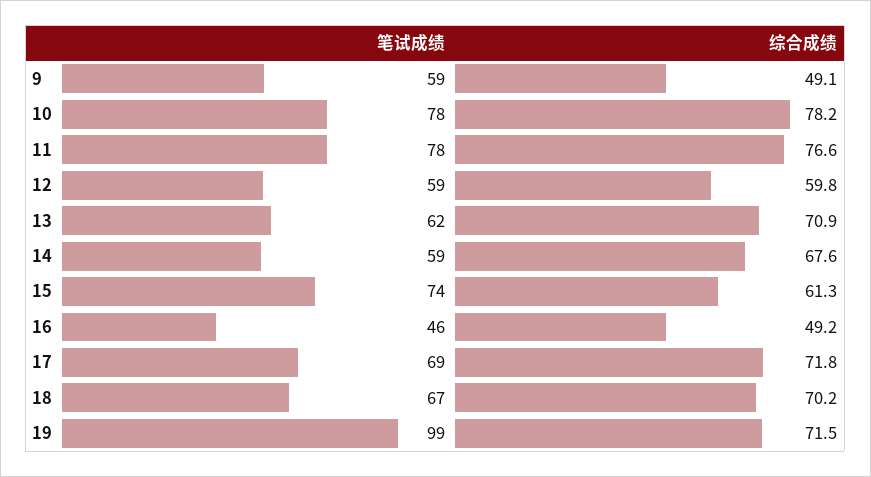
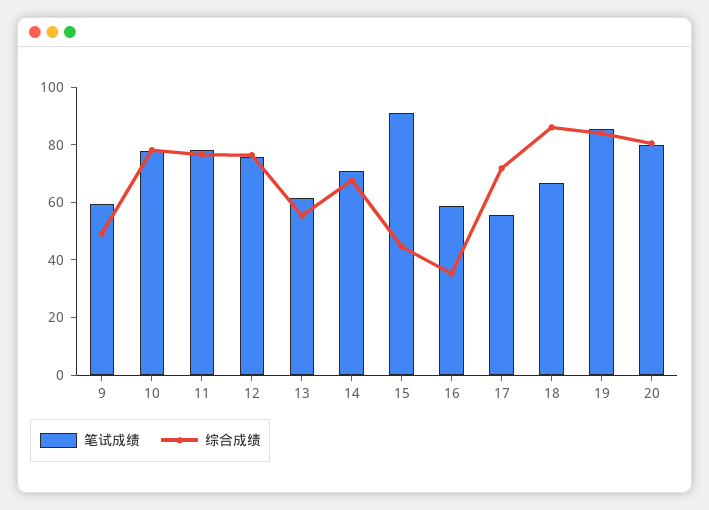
  {
    "笔试成绩": {
      "9": 59,
      "10": 78,
      "11": 78,
-     "12": 59,
+     "12": 75,
      "13": 62,
-     "14": 59,
+     "14": 70,
-     "15": 74,
+     "15": 90,
-     "16": 46,
+     "16": 60,
-     "17": 69,
+     "17": 55,
      "18": 67,
-     "19": 99
+     "19": 85,
+     "20": 80
    },
    "综合成绩": {
      "9": 49.1,
      "10": 78.2,
      "11": 76.6,
-     "12": 59.8,
+     "12": 75,
-     "13": 70.9,
+     "13": 55,
      "14": 67.6,
-     "15": 61.3,
+     "15": 45,
-     "16": 49.2,
+     "16": 35,
      "17": 71.8,
-     "18": 70.2,
+     "18": 85,
-     "19": 71.5
+     "19": 85,
+     "20": 80
    }
  }

